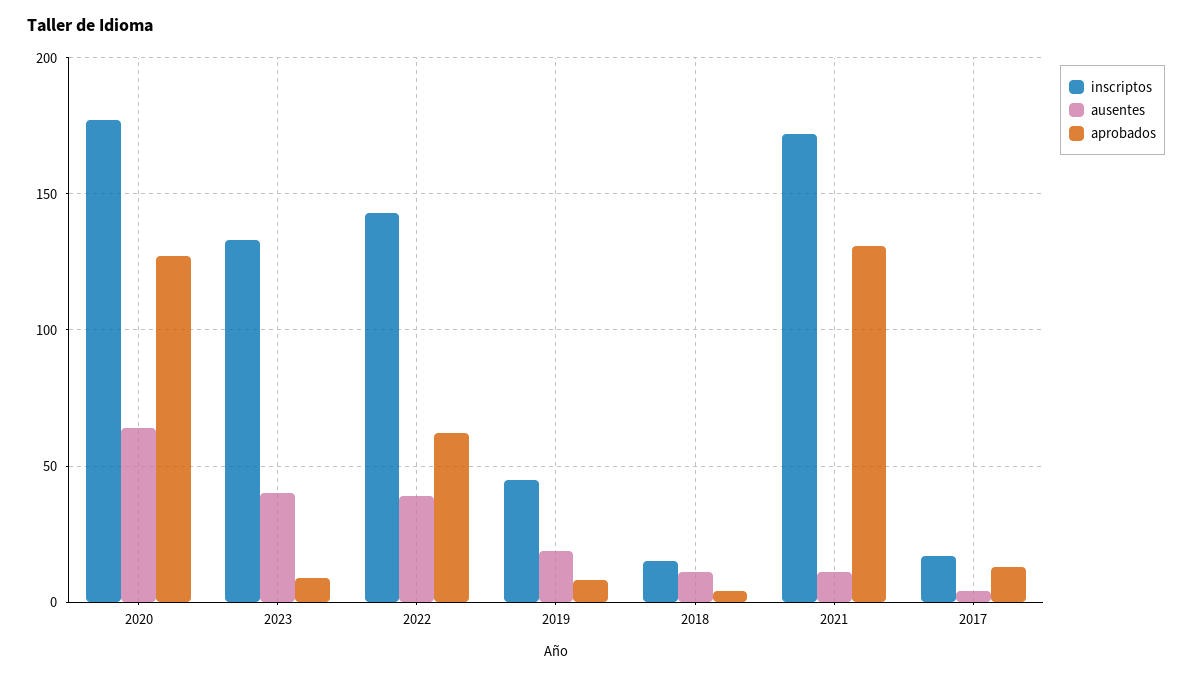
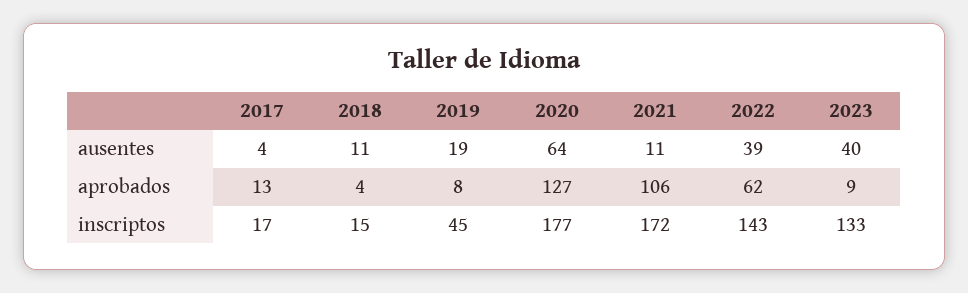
  {
    "inscriptos": {
      "2020": 177,
      "2023": 133,
      "2022": 143,
      "2019": 45,
      "2018": 15,
      "2021": 172,
      "2017": 17
    },
    "ausentes": {
      "2020": 64,
      "2023": 40,
      "2022": 39,
      "2019": 19,
      "2018": 11,
      "2021": 11,
      "2017": 4
    },
    "aprobados": {
      "2020": 127,
      "2023": 9,
      "2022": 62,
      "2019": 8,
      "2018": 4,
-     "2021": 130,
+     "2021": 106,
      "2017": 13
    }
  }

